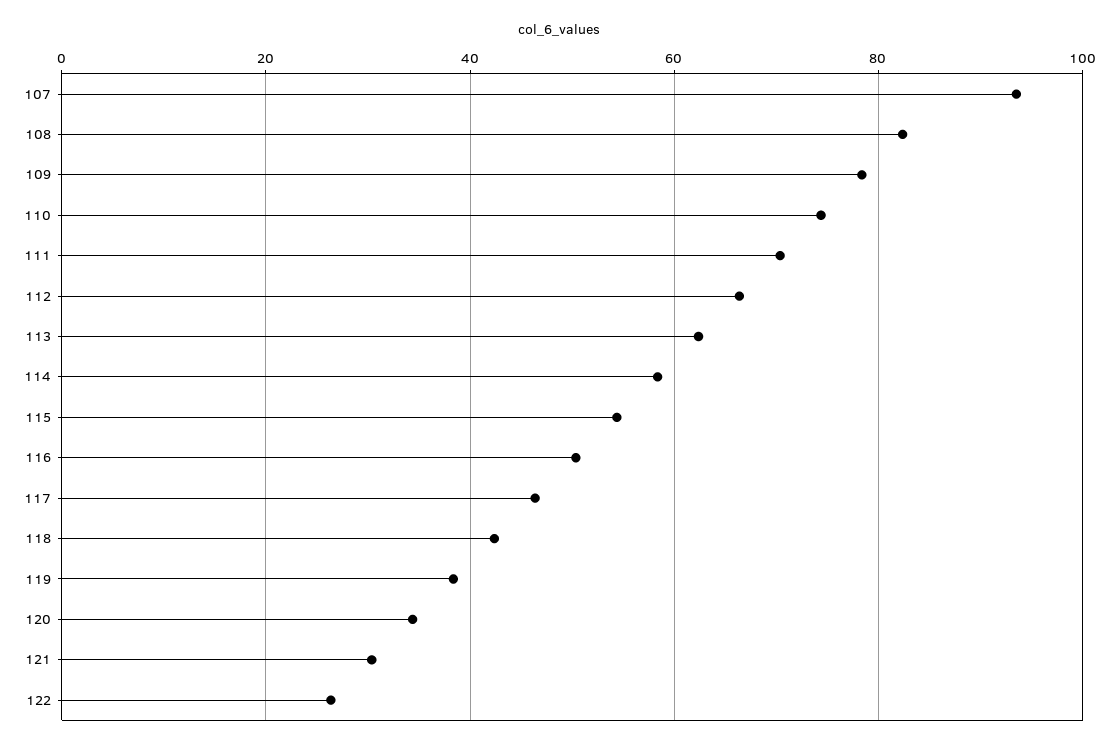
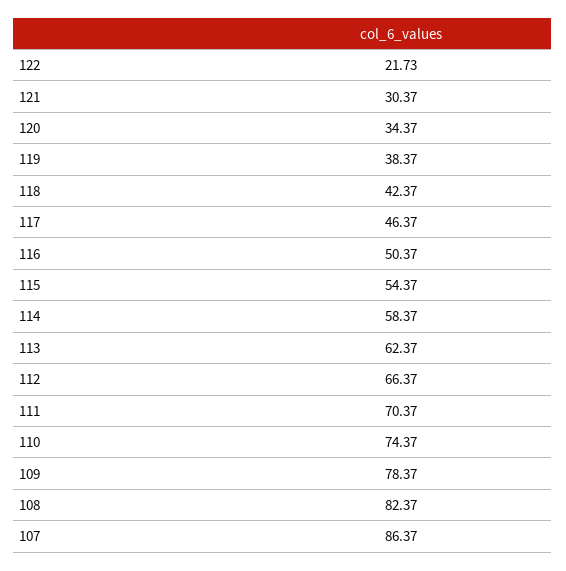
  {
-   "107": 94,
+   "107": 86.37,
    "108": 82.37,
    "109": 78.37,
    "110": 74.37,
    "111": 70.37,
    "112": 66.37,
    "113": 62.37,
    "114": 58.37,
    "115": 54.37,
    "116": 50.37,
    "117": 46.37,
    "118": 42.37,
    "119": 38.37,
    "120": 34.37,
    "121": 30.37,
-   "122": 26
+   "122": 21.73
  }

